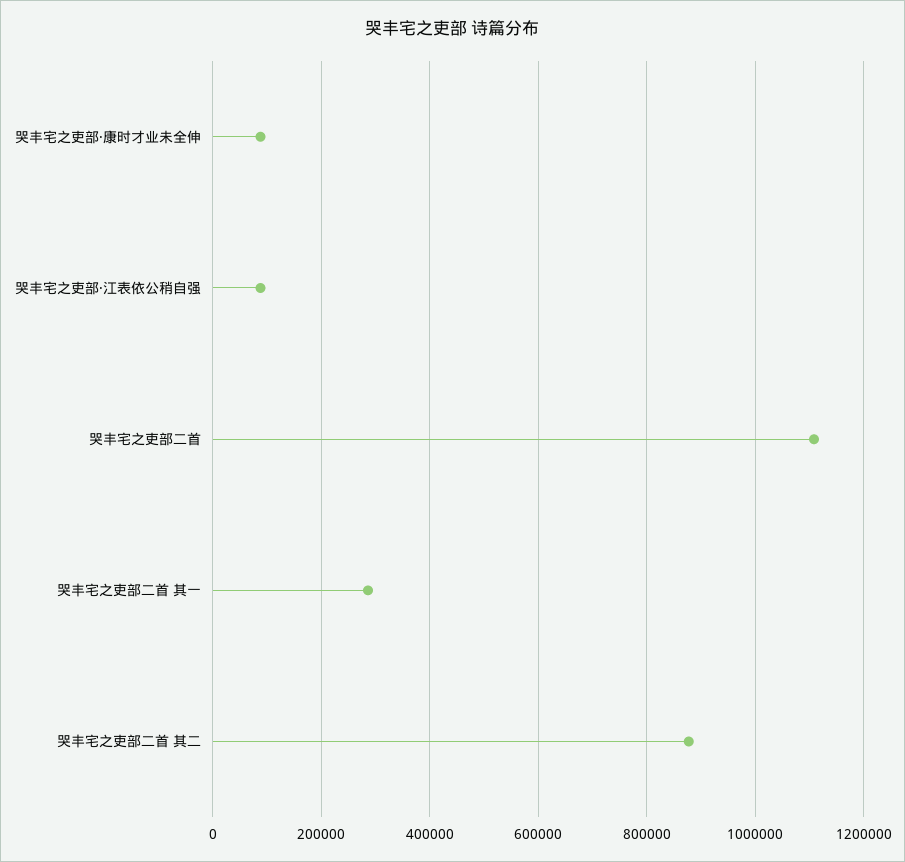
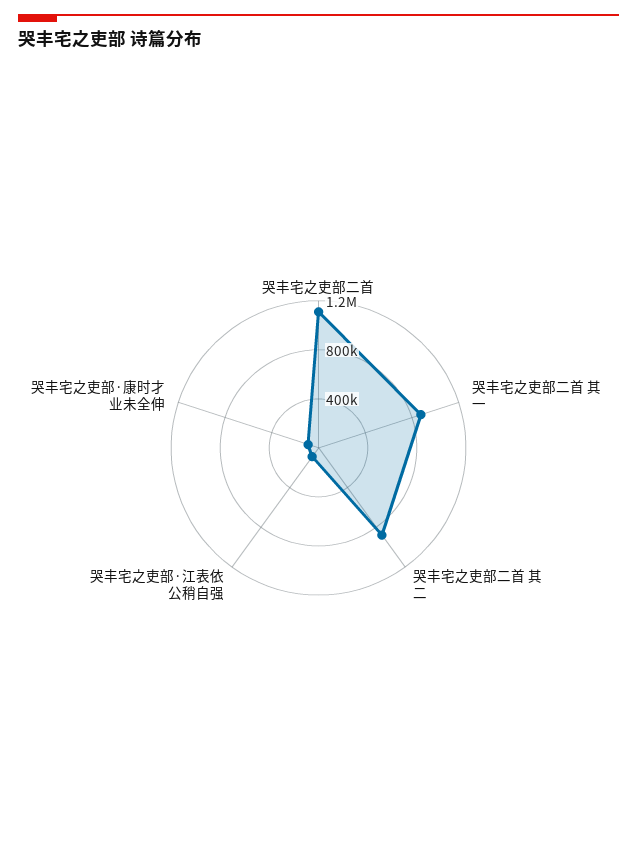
  {
    "哭丰宅之吏部·康时才业未全伸": 80000,
    "哭丰宅之吏部·江表依公稍自强": 80000,
    "哭丰宅之吏部二首": 1100000,
-   "哭丰宅之吏部二首 其一": 280000,
+   "哭丰宅之吏部二首 其一": 900000,
    "哭丰宅之吏部二首 其二": 880000
  }

